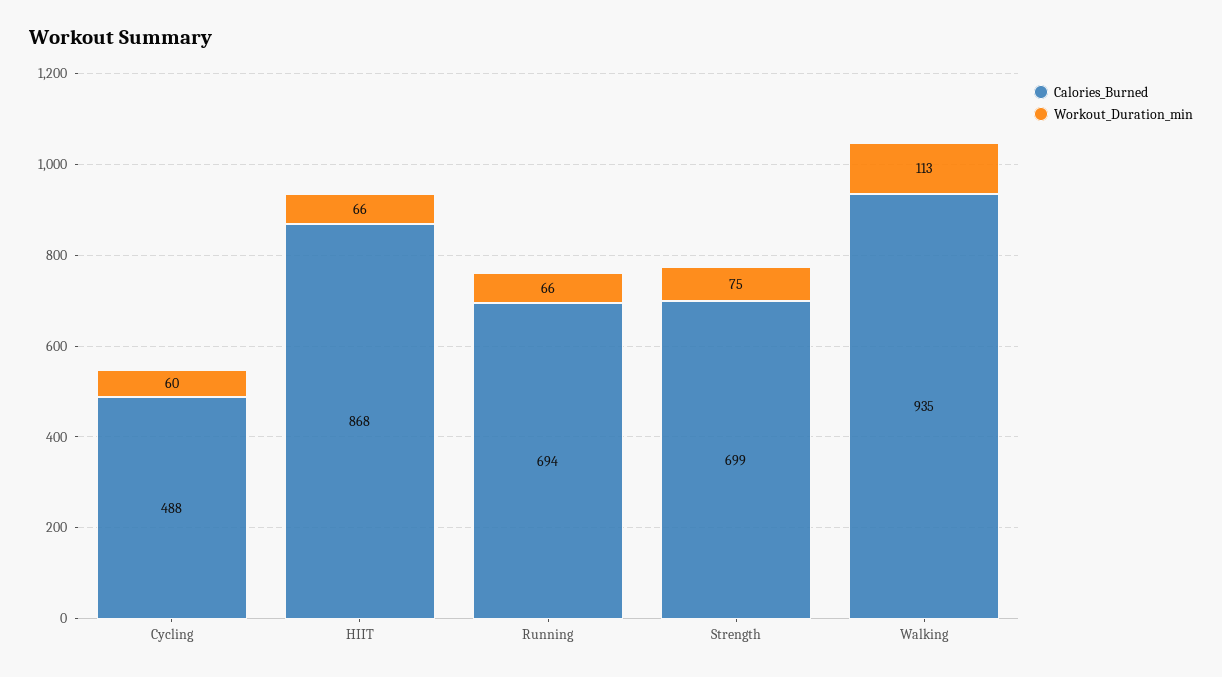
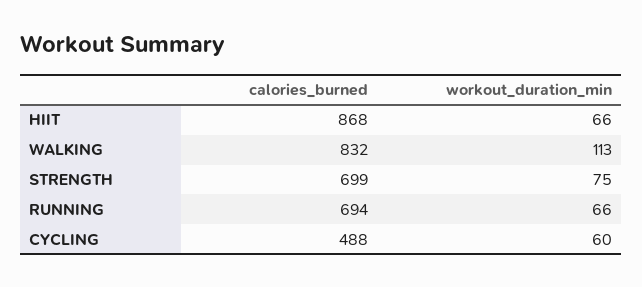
  {
    "Calories_Burned": {
      "Cycling": 488,
      "HIIT": 868,
      "Running": 694,
      "Strength": 699,
-     "Walking": 935
+     "Walking": 832
    },
    "Workout_Duration_min": {
      "Cycling": 60,
      "HIIT": 66,
      "Running": 66,
      "Strength": 75,
      "Walking": 113
    }
  }

